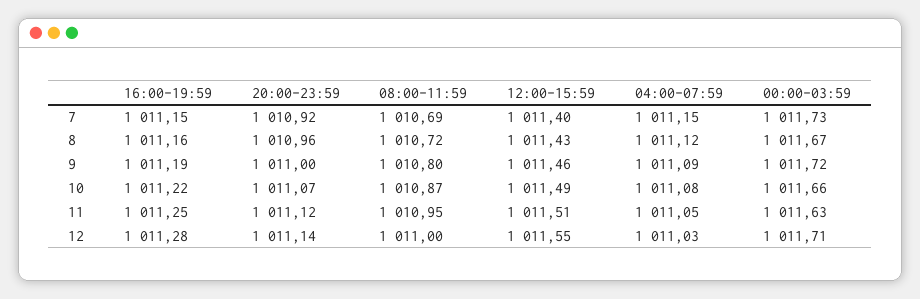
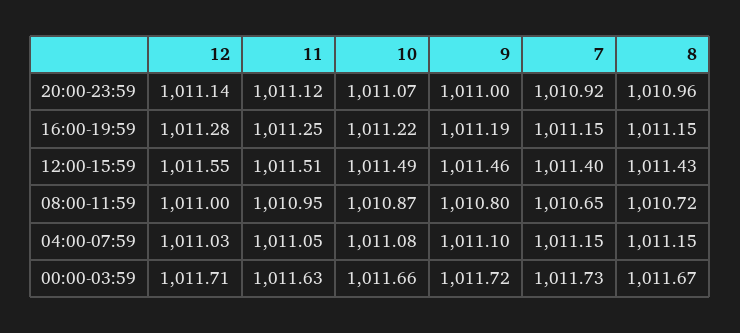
  {
    "16:00-19:59": {
      "7": 1011.15,
-     "8": 1011.16,
+     "8": 1011.15,
      "9": 1011.19,
      "10": 1011.22,
      "11": 1011.25,
      "12": 1011.28
    },
    "20:00-23:59": {
      "7": 1010.92,
      "8": 1010.96,
      "9": 1011,
      "10": 1011.07,
      "11": 1011.12,
      "12": 1011.14
    },
    "08:00-11:59": {
-     "7": 1010.69,
+     "7": 1010.65,
      "8": 1010.72,
      "9": 1010.8,
      "10": 1010.87,
      "11": 1010.95,
      "12": 1011
    },
    "12:00-15:59": {
      "7": 1011.4,
      "8": 1011.43,
      "9": 1011.46,
      "10": 1011.49,
      "11": 1011.51,
      "12": 1011.55
    },
    "04:00-07:59": {
      "7": 1011.15,
-     "8": 1011.12,
+     "8": 1011.15,
-     "9": 1011.09,
+     "9": 1011.1,
      "10": 1011.08,
      "11": 1011.05,
      "12": 1011.03
    },
    "00:00-03:59": {
      "7": 1011.73,
      "8": 1011.67,
      "9": 1011.72,
      "10": 1011.66,
      "11": 1011.63,
      "12": 1011.71
    }
  }

